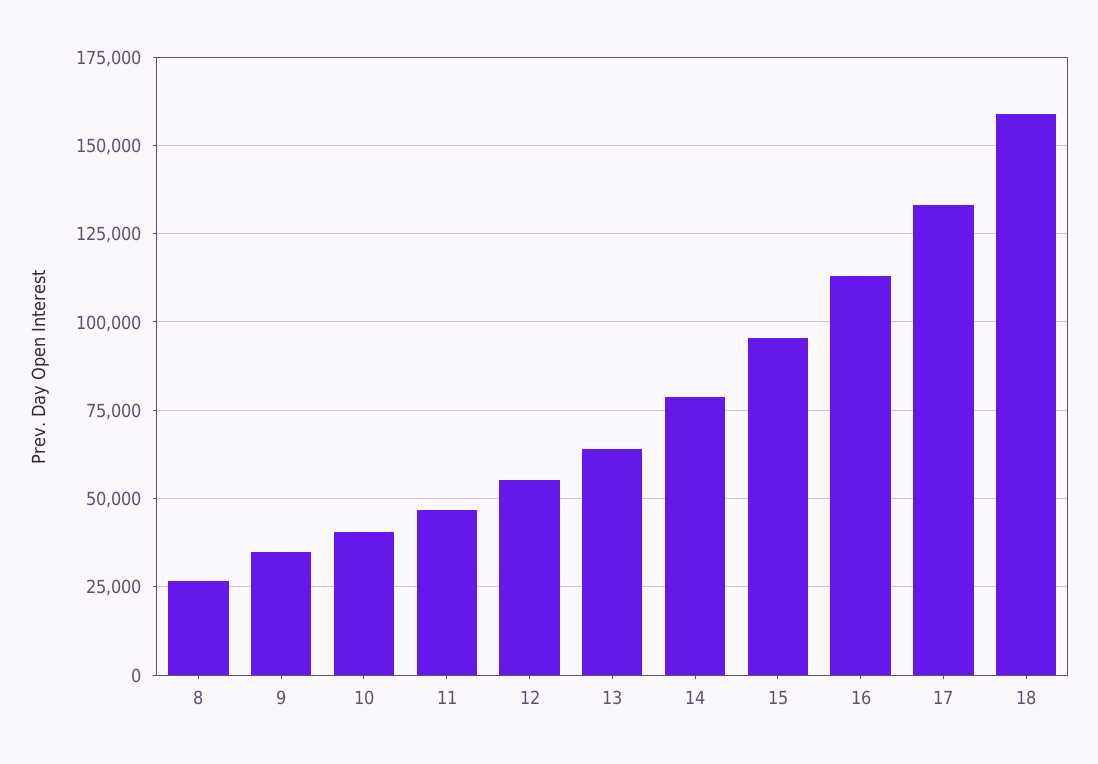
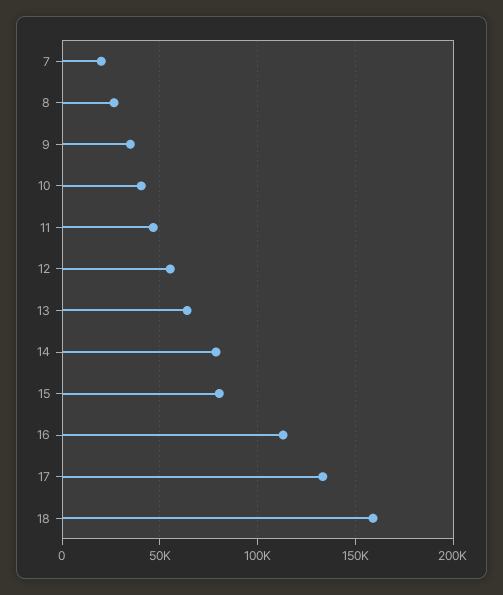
  {
    "8": 27500,
    "9": 35000,
    "10": 40000,
    "11": 47500,
    "12": 55000,
    "13": 65000,
    "14": 77500,
-   "15": 95000,
+   "15": 80000,
    "16": 112500,
    "17": 132500,
-   "18": 160000
+   "18": 160000,
+   "7": 20000
  }

